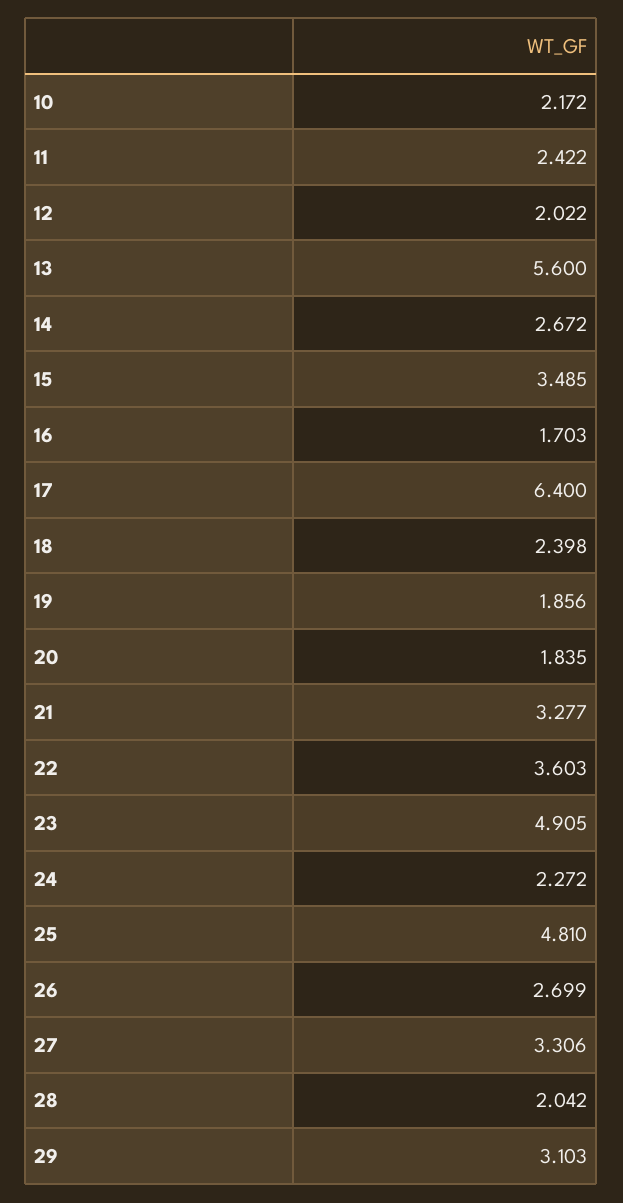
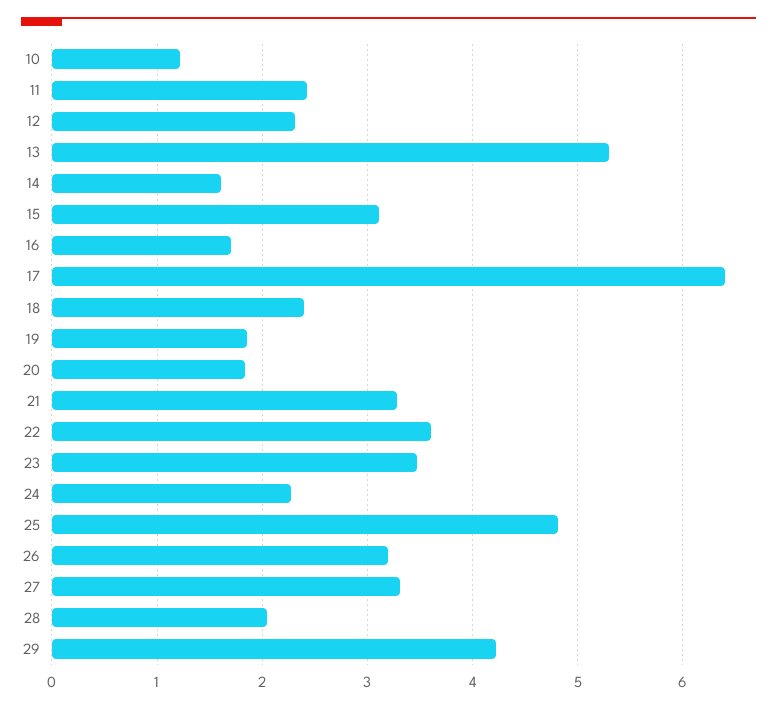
  {
-   "10": 2.172,
+   "10": 1.2,
    "11": 2.422,
-   "12": 2.022,
+   "12": 2.3,
-   "13": 5.6,
+   "13": 5.3,
-   "14": 2.672,
+   "14": 1.6,
-   "15": 3.485,
+   "15": 3.1,
    "16": 1.703,
    "17": 6.4,
    "18": 2.398,
    "19": 1.856,
    "20": 1.835,
    "21": 3.277,
    "22": 3.603,
-   "23": 4.905,
+   "23": 3.5,
    "24": 2.272,
    "25": 4.81,
-   "26": 2.699,
+   "26": 3.2,
    "27": 3.306,
    "28": 2.042,
-   "29": 3.103
+   "29": 4.2
  }

